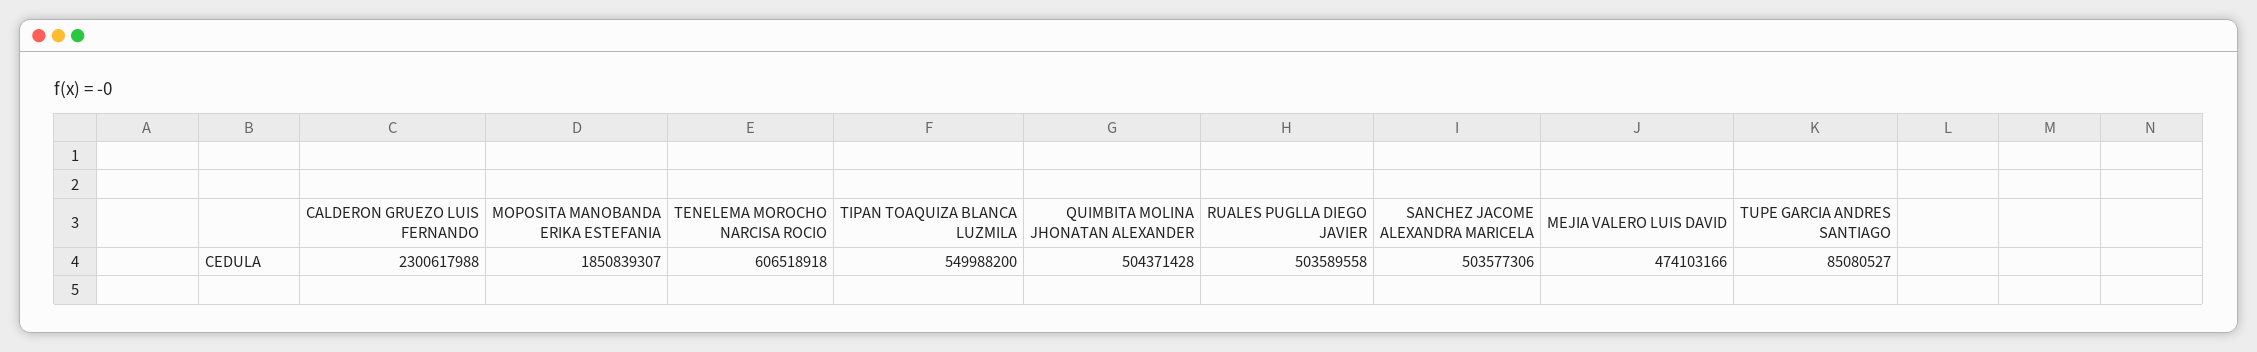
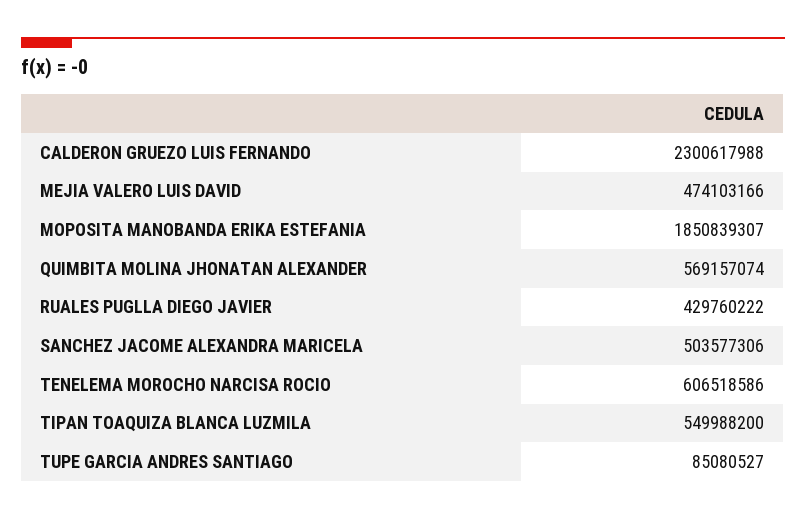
  {
    "CALDERON GRUEZO LUIS FERNANDO": 2300617988,
    "MOPOSITA MANOBANDA ERIKA ESTEFANIA": 1850839307,
-   "TENELEMA MOROCHO NARCISA ROCIO": 606518918,
+   "TENELEMA MOROCHO NARCISA ROCIO": 606518586,
    "TIPAN TOAQUIZA BLANCA LUZMILA": 549988200,
-   "QUIMBITA MOLINA JHONATAN ALEXANDER": 504371428,
+   "QUIMBITA MOLINA JHONATAN ALEXANDER": 569157074,
-   "RUALES PUGLLA DIEGO JAVIER": 503589558,
+   "RUALES PUGLLA DIEGO JAVIER": 429760222,
    "SANCHEZ JACOME ALEXANDRA MARICELA": 503577306,
    "MEJIA VALERO LUIS DAVID": 474103166,
    "TUPE GARCIA ANDRES SANTIAGO": 85080527
  }

